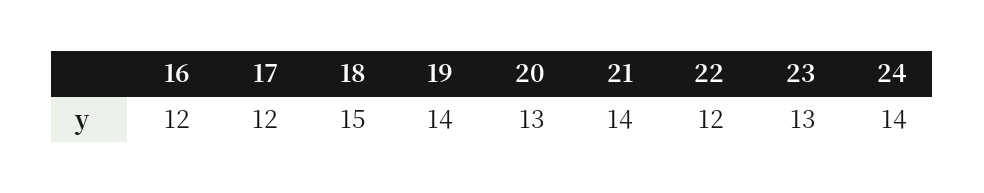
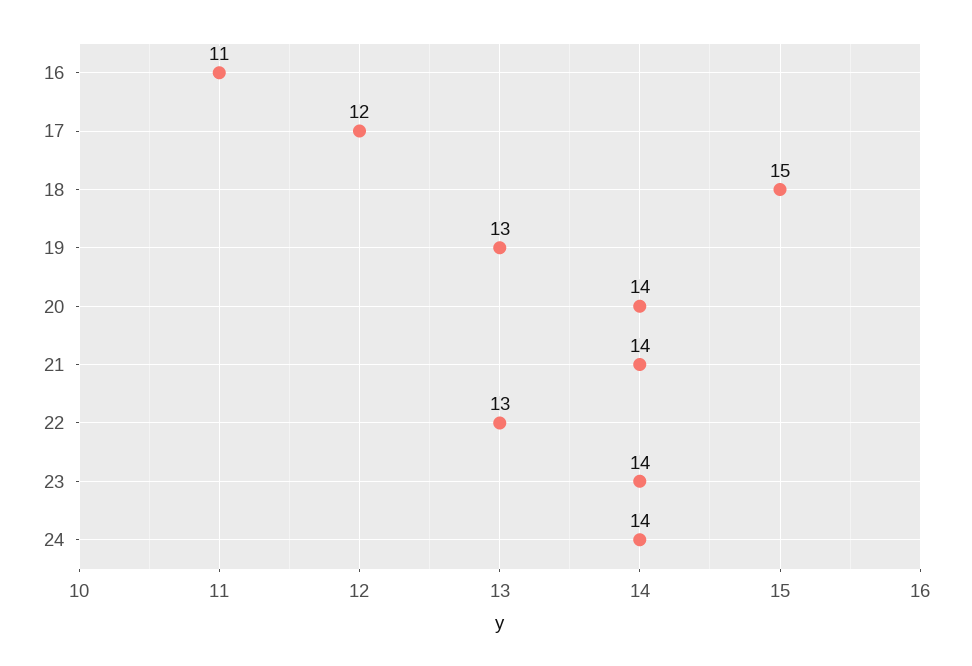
  {
-   "16": 12,
+   "16": 11,
    "17": 12,
    "18": 15,
-   "19": 14,
+   "19": 13,
-   "20": 13,
+   "20": 14,
    "21": 14,
-   "22": 12,
+   "22": 13,
-   "23": 13,
+   "23": 14,
    "24": 14
  }

